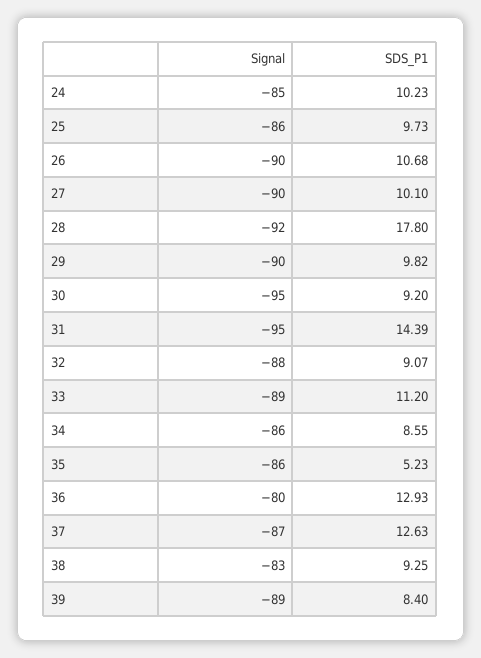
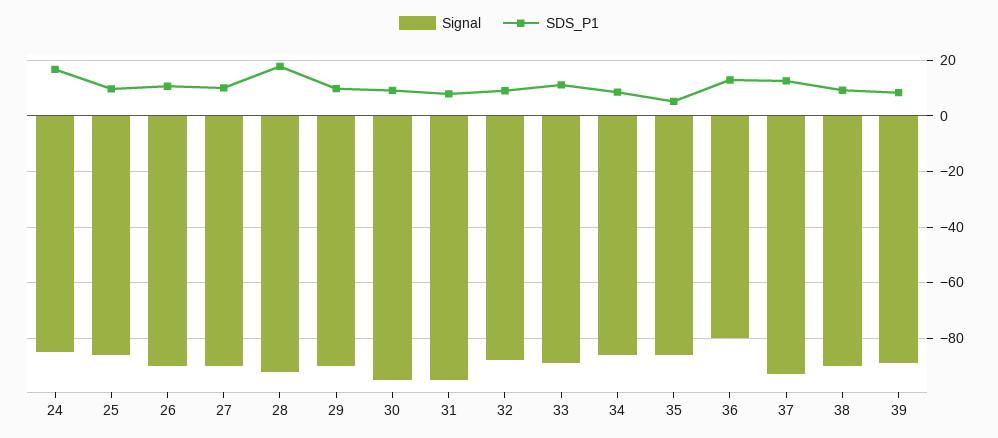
  {
    "Signal": {
      "24": -85,
      "25": -86,
      "26": -90,
      "27": -90,
      "28": -92,
      "29": -90,
      "30": -95,
      "31": -95,
      "32": -88,
      "33": -89,
      "34": -86,
      "35": -86,
      "36": -80,
-     "37": -87,
+     "37": -92.5,
-     "38": -83,
+     "38": -90,
      "39": -89
    },
    "SDS_P1": {
-     "24": 10.23,
+     "24": 17.5,
      "25": 9.73,
      "26": 10.68,
      "27": 10.1,
      "28": 17.8,
      "29": 9.82,
      "30": 9.2,
-     "31": 14.39,
+     "31": 7.5,
      "32": 9.07,
      "33": 11.2,
      "34": 8.55,
      "35": 5.23,
      "36": 12.93,
      "37": 12.63,
      "38": 9.25,
      "39": 8.4
    }
  }

